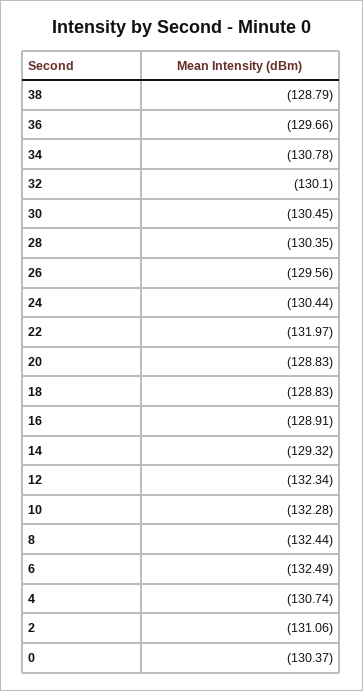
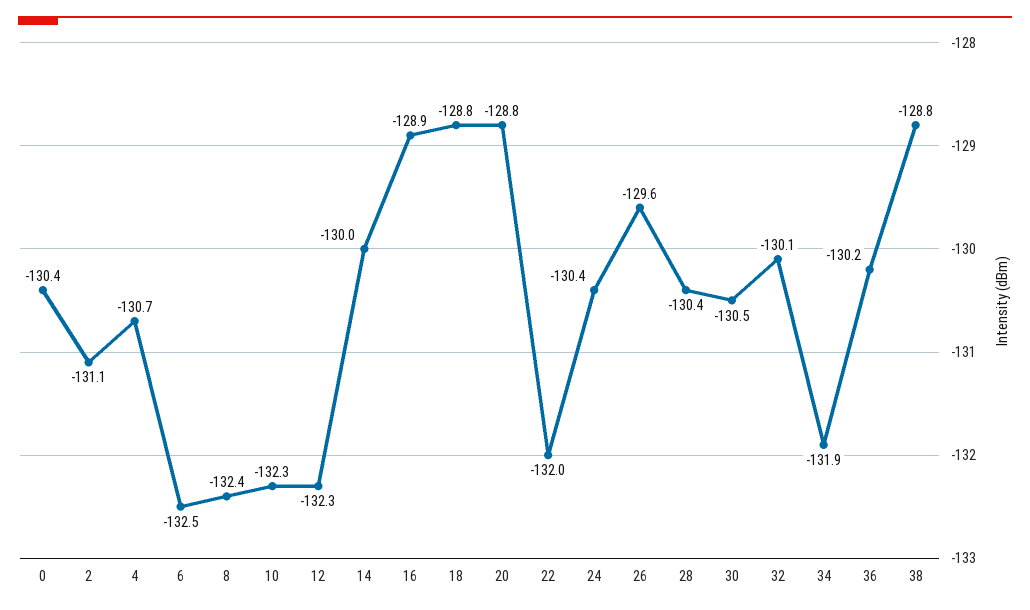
  {
    "38": -128.79,
-   "36": -129.66,
+   "36": -130.2,
-   "34": -130.78,
+   "34": -131.9,
    "32": -130.1,
    "30": -130.45,
    "28": -130.35,
    "26": -129.56,
    "24": -130.44,
    "22": -131.97,
    "20": -128.83,
    "18": -128.83,
    "16": -128.91,
-   "14": -129.32,
+   "14": -130,
    "12": -132.34,
    "10": -132.28,
    "8": -132.44,
    "6": -132.49,
    "4": -130.74,
    "2": -131.06,
    "0": -130.37
  }

